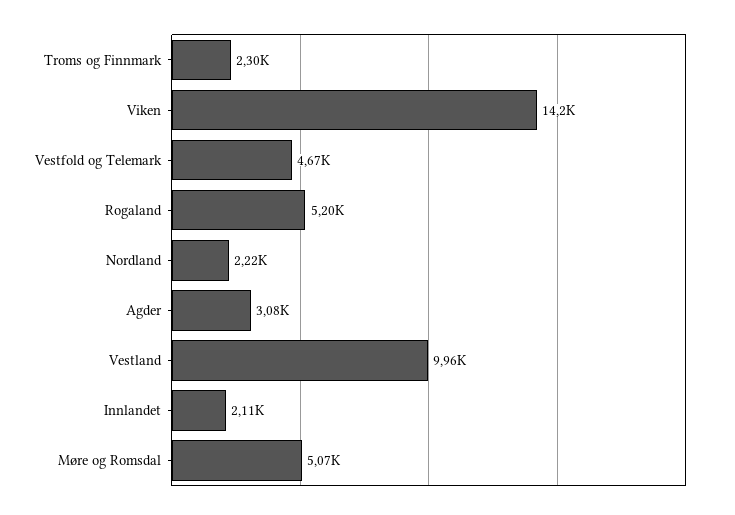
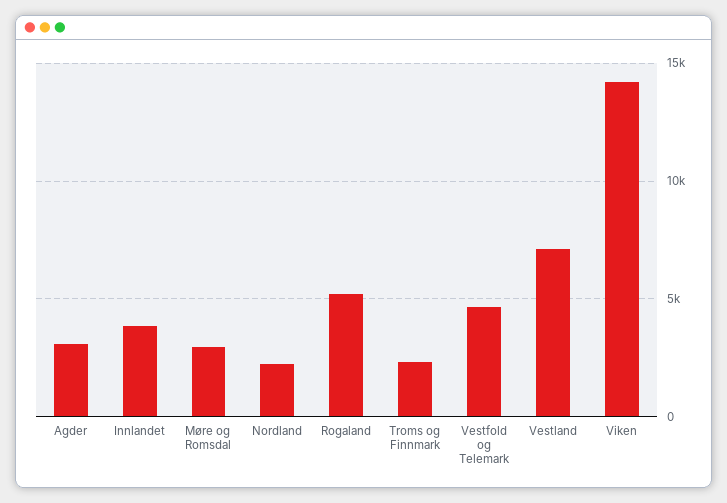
  {
    "Troms og Finnmark": 2300,
    "Viken": 14200,
    "Vestfold og Telemark": 4670,
    "Rogaland": 5200,
    "Nordland": 2220,
    "Agder": 3080,
-   "Vestland": 9960,
+   "Vestland": 7000,
-   "Innlandet": 2110,
+   "Innlandet": 4000,
-   "Møre og Romsdal": 5070
+   "Møre og Romsdal": 3000
  }

